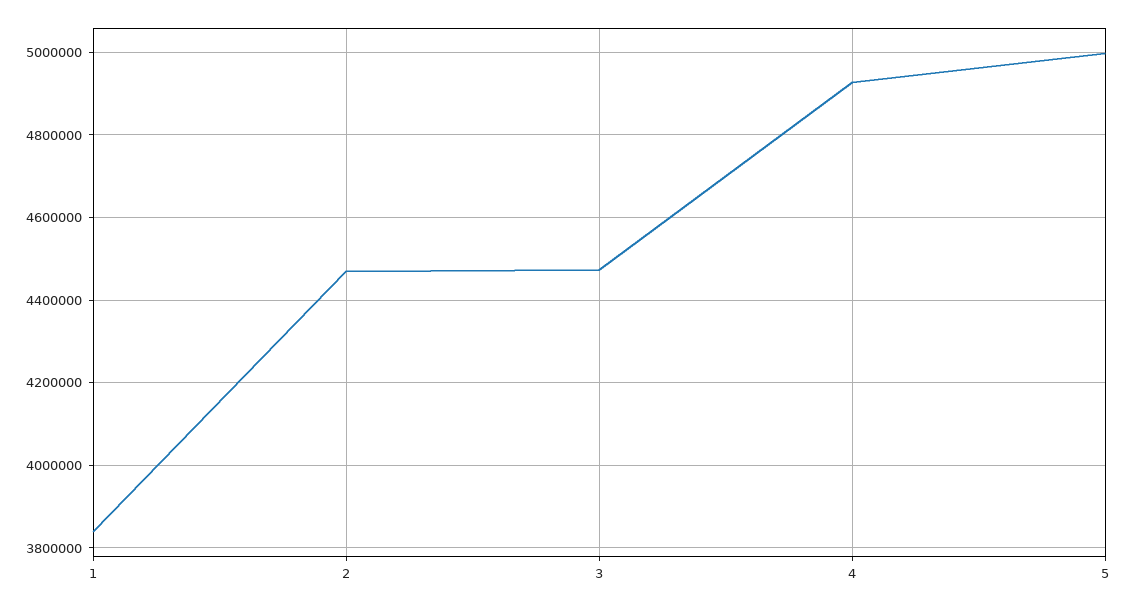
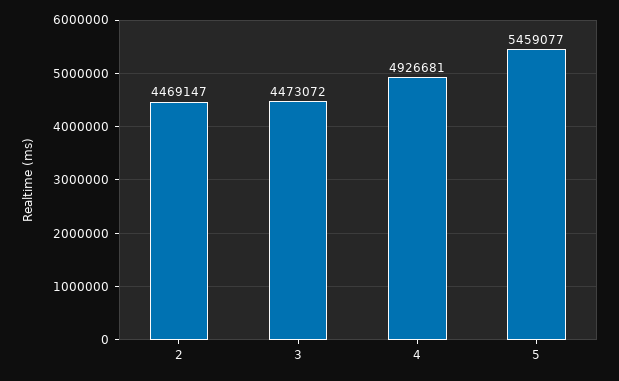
  {
-   "1": 3840000,
    "2": 4469147,
    "3": 4473072,
    "4": 4926681,
-   "5": 5000000
+   "5": 5459077
  }

